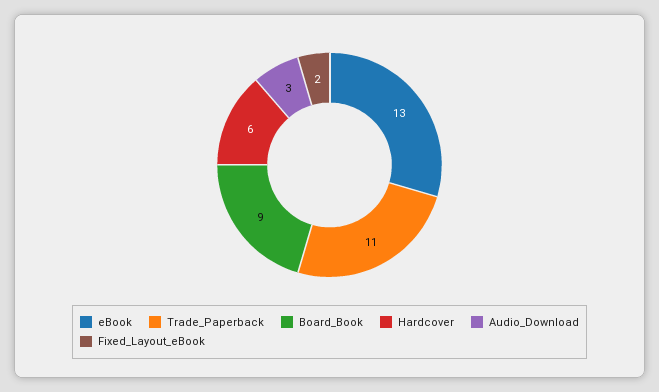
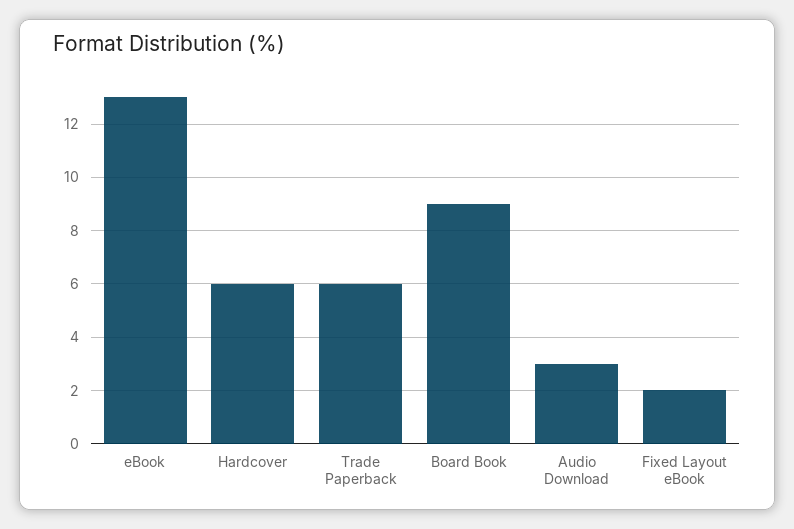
  {
    "eBook": 13,
-   "Trade_Paperback": 11,
+   "Trade_Paperback": 6,
    "Board_Book": 9,
    "Hardcover": 6,
    "Audio_Download": 3,
    "Fixed_Layout_eBook": 2
  }

